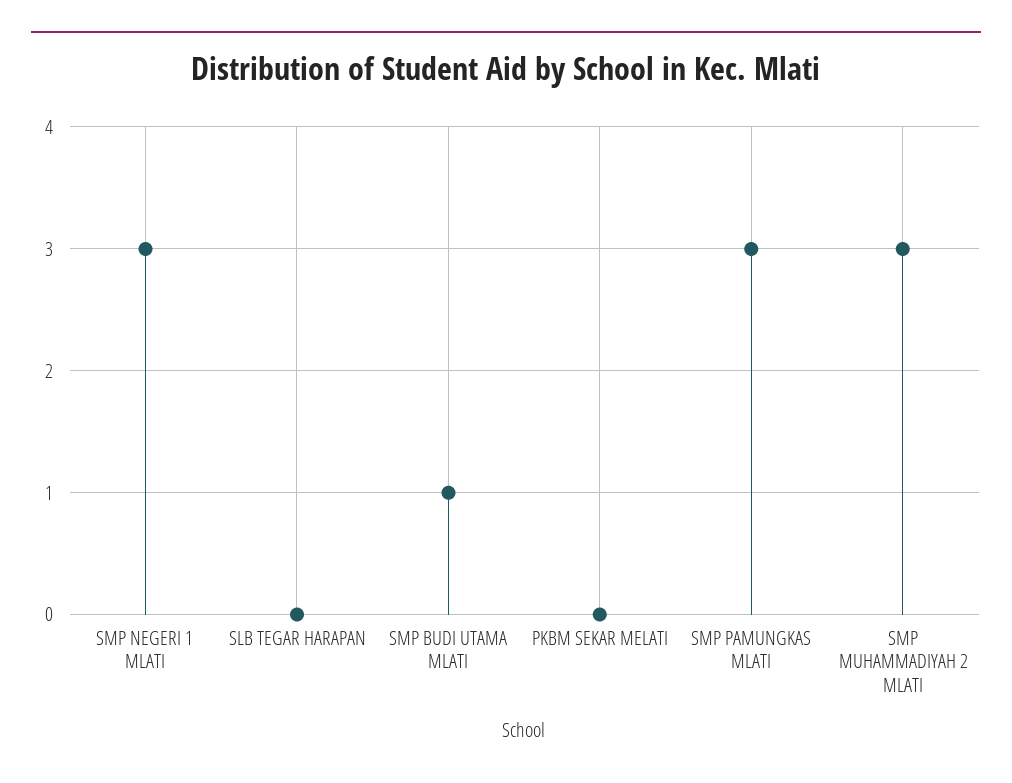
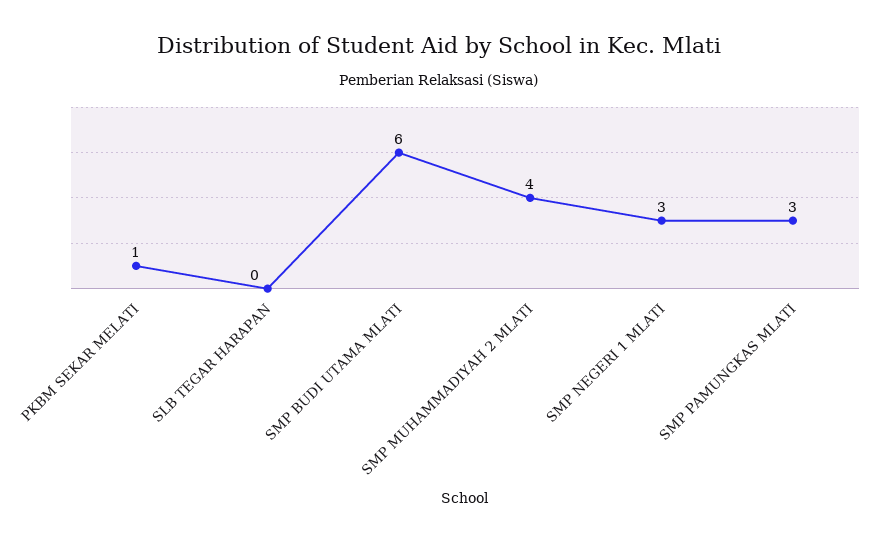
  {
    "SMP NEGERI 1 MLATI": 3,
    "SLB TEGAR HARAPAN": 0,
-   "SMP BUDI UTAMA MLATI": 1,
+   "SMP BUDI UTAMA MLATI": 6,
-   "PKBM SEKAR MELATI": 0,
+   "PKBM SEKAR MELATI": 1,
    "SMP PAMUNGKAS MLATI": 3,
-   "SMP MUHAMMADIYAH 2 MLATI": 3
+   "SMP MUHAMMADIYAH 2 MLATI": 4
  }

